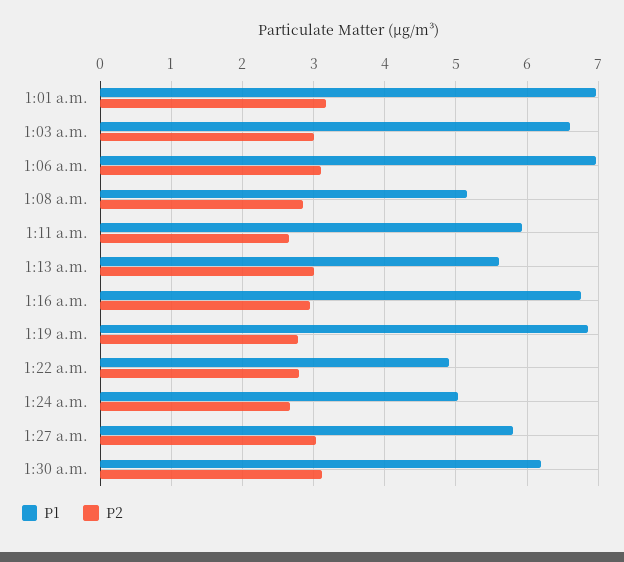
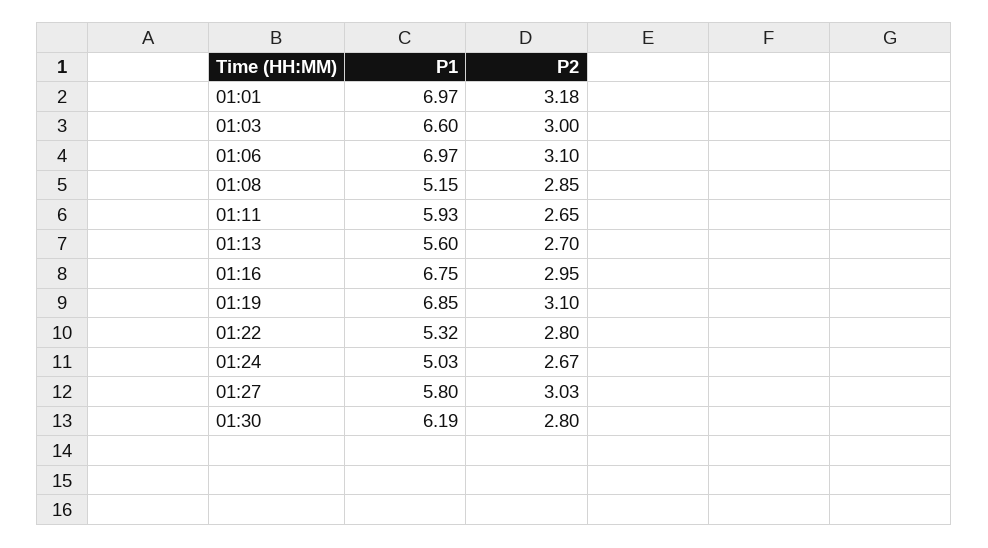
  {
    "P1": {
      "1:01 a.m.": 6.97,
      "1:03 a.m.": 6.6,
      "1:06 a.m.": 6.97,
      "1:08 a.m.": 5.15,
      "1:11 a.m.": 5.93,
      "1:13 a.m.": 5.6,
      "1:16 a.m.": 6.75,
      "1:19 a.m.": 6.85,
-     "1:22 a.m.": 4.9,
+     "1:22 a.m.": 5.32,
      "1:24 a.m.": 5.03,
      "1:27 a.m.": 5.8,
      "1:30 a.m.": 6.19
    },
    "P2": {
      "1:01 a.m.": 3.18,
      "1:03 a.m.": 3,
      "1:06 a.m.": 3.1,
      "1:08 a.m.": 2.85,
      "1:11 a.m.": 2.65,
-     "1:13 a.m.": 3,
+     "1:13 a.m.": 2.7,
      "1:16 a.m.": 2.95,
-     "1:19 a.m.": 2.8,
+     "1:19 a.m.": 3.1,
      "1:22 a.m.": 2.8,
      "1:24 a.m.": 2.67,
      "1:27 a.m.": 3.03,
-     "1:30 a.m.": 3.1
+     "1:30 a.m.": 2.8
    }
  }

